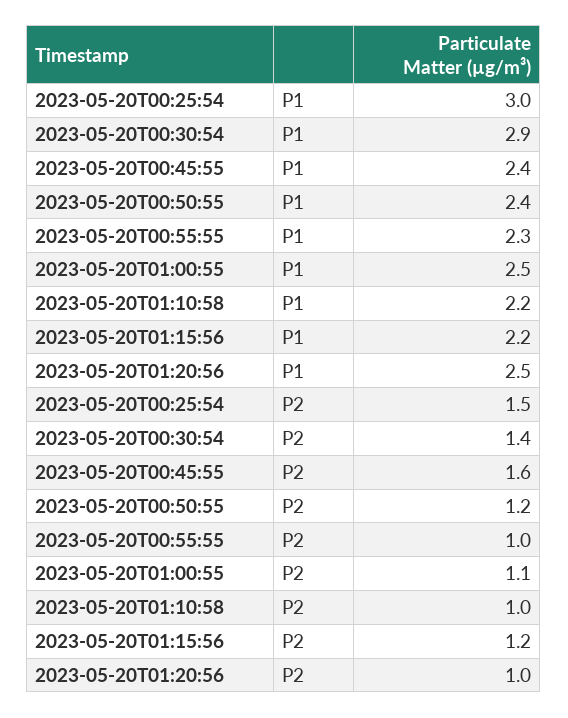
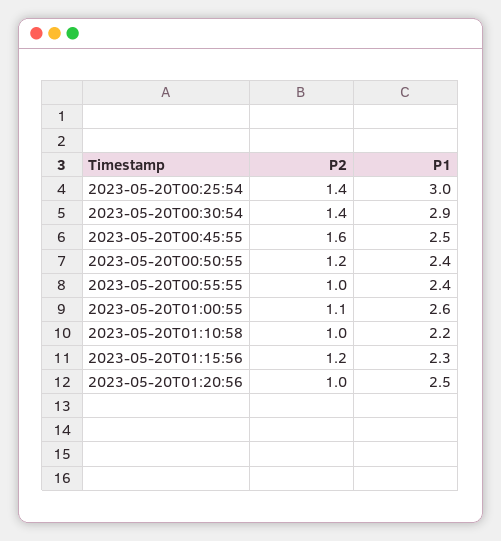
  {
    "2023-05-20T00:25:54": {
      "P1": 3,
-     "P2": 1.5
+     "P2": 1.4
    },
    "2023-05-20T00:30:54": {
      "P1": 2.9,
      "P2": 1.4
    },
    "2023-05-20T00:45:55": {
-     "P1": 2.4,
+     "P1": 2.5,
      "P2": 1.6
    },
    "2023-05-20T00:50:55": {
      "P1": 2.4,
      "P2": 1.2
    },
    "2023-05-20T00:55:55": {
-     "P1": 2.3,
+     "P1": 2.4,
      "P2": 1
    },
    "2023-05-20T01:00:55": {
-     "P1": 2.5,
+     "P1": 2.6,
      "P2": 1.1
    },
    "2023-05-20T01:10:58": {
      "P1": 2.2,
      "P2": 1
    },
    "2023-05-20T01:15:56": {
-     "P1": 2.2,
+     "P1": 2.3,
      "P2": 1.2
    },
    "2023-05-20T01:20:56": {
      "P1": 2.5,
      "P2": 1
    }
  }

